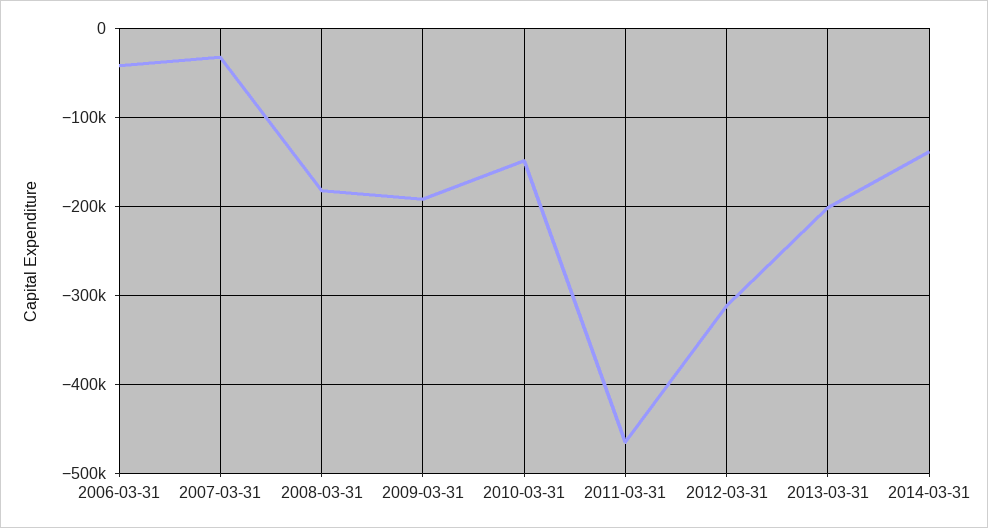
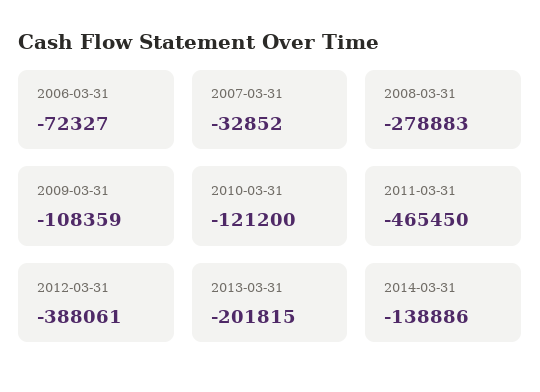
  {
-   "2006-03-31": -40000,
+   "2006-03-31": -72327,
    "2007-03-31": -32852,
-   "2008-03-31": -180000,
+   "2008-03-31": -278883,
-   "2009-03-31": -190000,
+   "2009-03-31": -108359,
-   "2010-03-31": -150000,
+   "2010-03-31": -121200,
    "2011-03-31": -465450,
-   "2012-03-31": -310000,
+   "2012-03-31": -388061,
    "2013-03-31": -201815,
    "2014-03-31": -138886
  }

